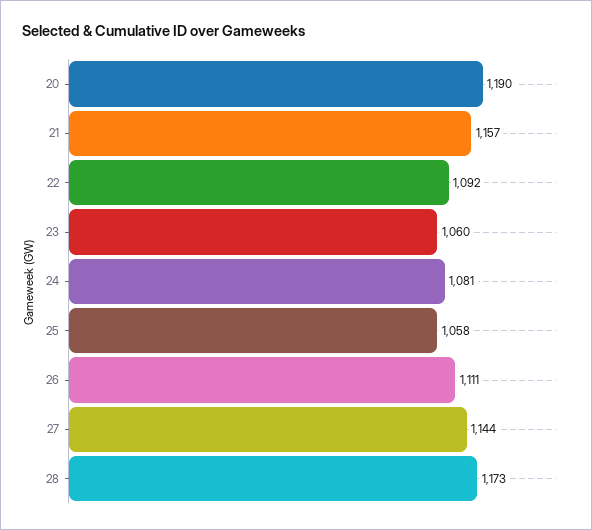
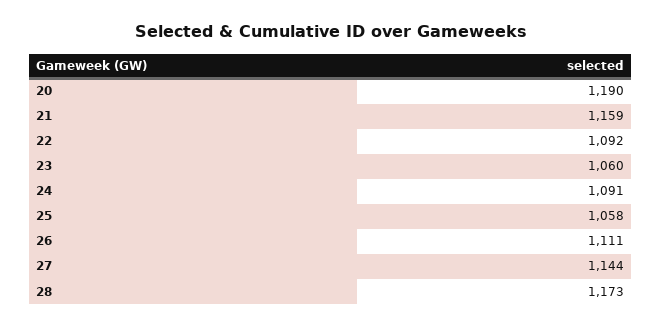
  {
    "20": 1190,
-   "21": 1157,
+   "21": 1159,
    "22": 1092,
    "23": 1060,
-   "24": 1081,
+   "24": 1091,
    "25": 1058,
    "26": 1111,
    "27": 1144,
    "28": 1173
  }

